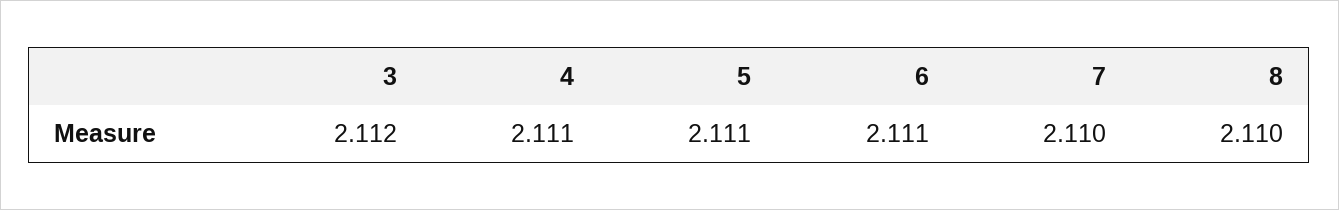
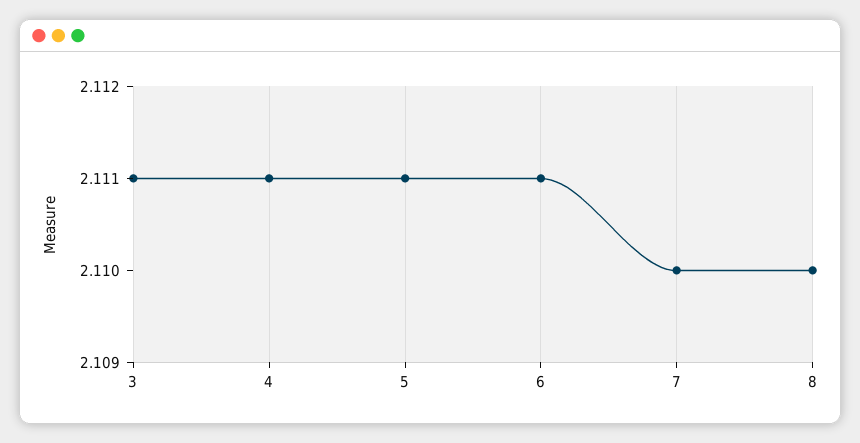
  {
-   "3": 2.112,
+   "3": 2.111,
    "4": 2.111,
    "5": 2.111,
    "6": 2.111,
    "7": 2.11,
    "8": 2.11
  }

